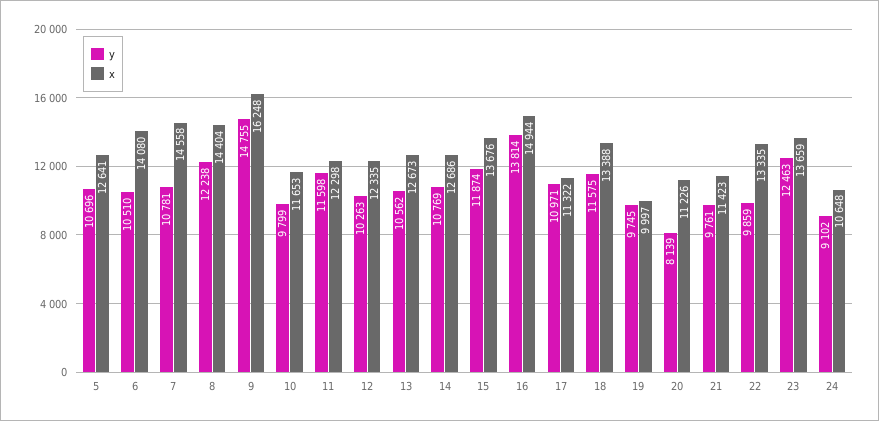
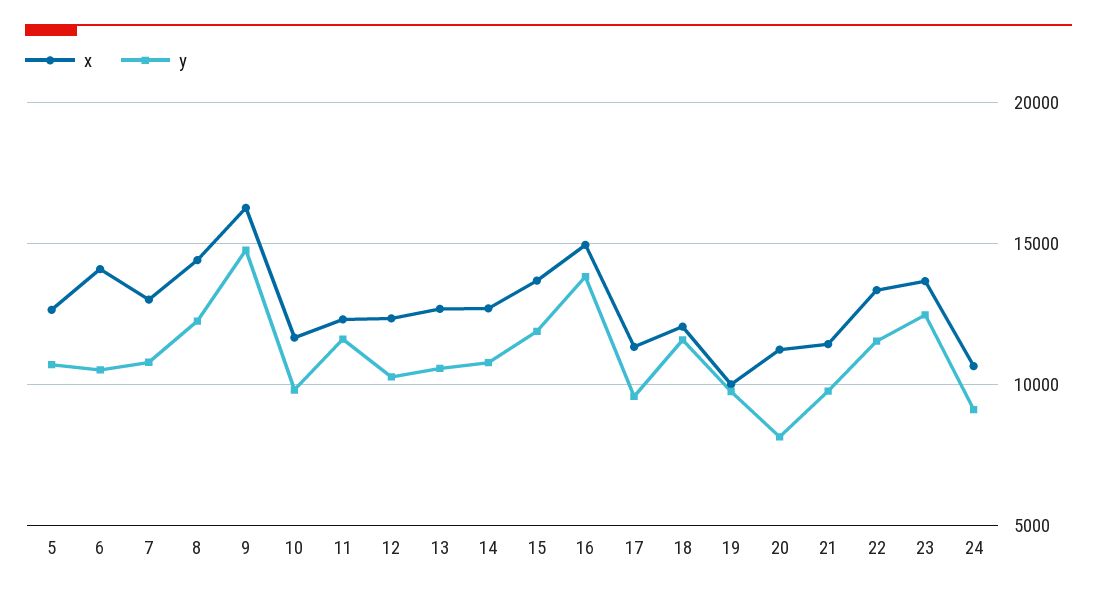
  {
    "y": {
      "5": 10696,
      "6": 10510,
      "7": 10781,
      "8": 12238,
      "9": 14755,
      "10": 9799,
      "11": 11598,
      "12": 10263,
      "13": 10562,
      "14": 10769,
      "15": 11874,
      "16": 13814,
-     "17": 10971,
+     "17": 9500,
      "18": 11575,
      "19": 9745,
      "20": 8139,
      "21": 9761,
-     "22": 9859,
+     "22": 11500,
      "23": 12463,
      "24": 9102
    },
    "x": {
      "5": 12641,
      "6": 14080,
-     "7": 14558,
+     "7": 13000,
      "8": 14404,
      "9": 16248,
      "10": 11653,
      "11": 12298,
      "12": 12335,
      "13": 12673,
      "14": 12686,
      "15": 13676,
      "16": 14944,
      "17": 11322,
-     "18": 13388,
+     "18": 12000,
      "19": 9997,
      "20": 11226,
      "21": 11423,
      "22": 13335,
      "23": 13659,
      "24": 10648
    }
  }

